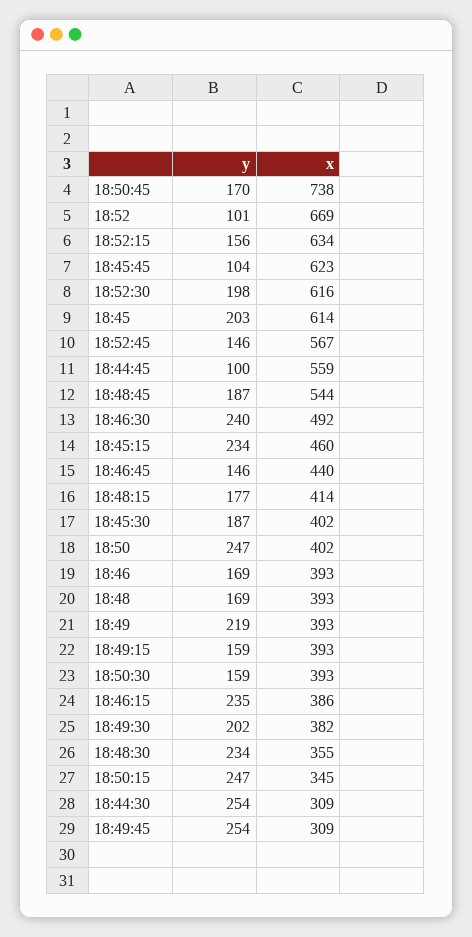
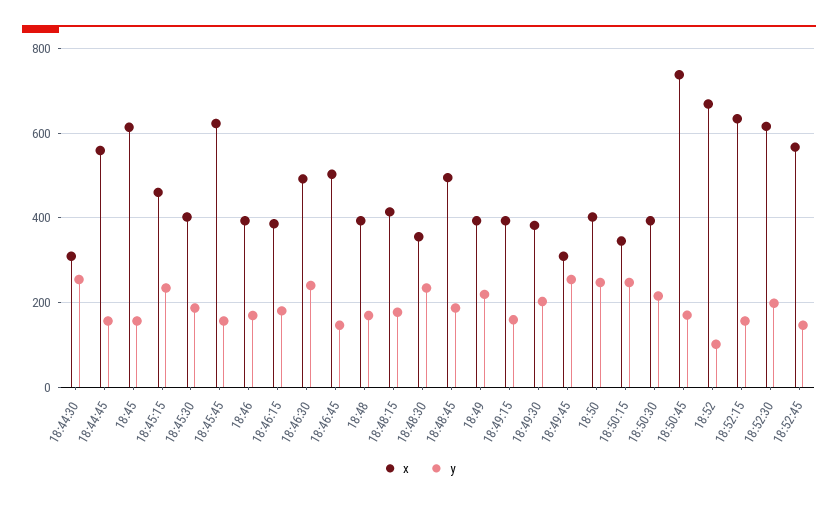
  {
    "y": {
      "18:50:45": 170,
      "18:52": 101,
      "18:52:15": 156,
-     "18:45:45": 104,
+     "18:45:45": 160,
      "18:52:30": 198,
-     "18:45": 203,
+     "18:45": 160,
      "18:52:45": 146,
-     "18:44:45": 100,
+     "18:44:45": 160,
      "18:48:45": 187,
      "18:46:30": 240,
      "18:45:15": 234,
      "18:46:45": 146,
      "18:48:15": 177,
      "18:45:30": 187,
      "18:50": 247,
      "18:46": 169,
      "18:48": 169,
      "18:49": 219,
      "18:49:15": 159,
-     "18:50:30": 159,
+     "18:50:30": 220,
-     "18:46:15": 235,
+     "18:46:15": 180,
      "18:49:30": 202,
      "18:48:30": 234,
      "18:50:15": 247,
      "18:44:30": 254,
      "18:49:45": 254
    },
    "x": {
      "18:50:45": 738,
      "18:52": 669,
      "18:52:15": 634,
      "18:45:45": 623,
      "18:52:30": 616,
      "18:45": 614,
      "18:52:45": 567,
      "18:44:45": 559,
-     "18:48:45": 544,
+     "18:48:45": 500,
      "18:46:30": 492,
      "18:45:15": 460,
-     "18:46:45": 440,
+     "18:46:45": 500,
      "18:48:15": 414,
      "18:45:30": 402,
      "18:50": 402,
      "18:46": 393,
      "18:48": 393,
      "18:49": 393,
      "18:49:15": 393,
      "18:50:30": 393,
      "18:46:15": 386,
      "18:49:30": 382,
      "18:48:30": 355,
      "18:50:15": 345,
      "18:44:30": 309,
      "18:49:45": 309
    }
  }

